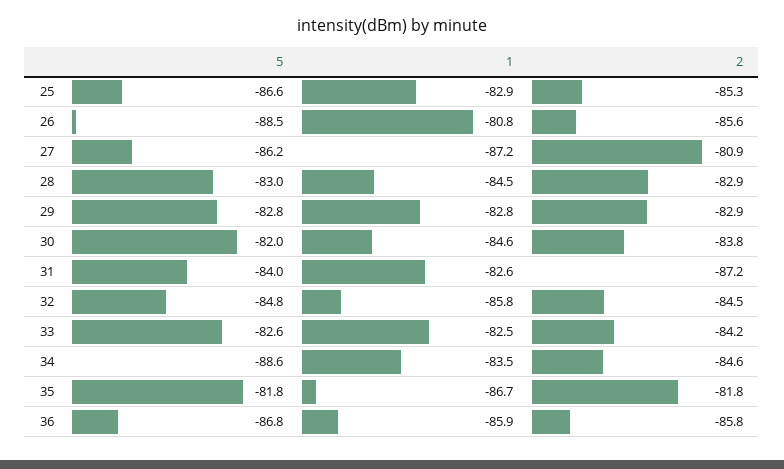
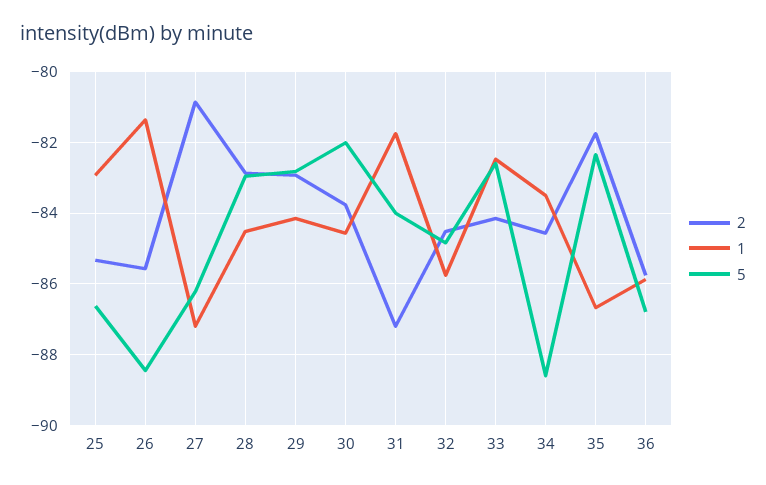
  {
    "5": {
      "25": -86.6,
      "26": -88.5,
      "27": -86.2,
      "28": -83,
      "29": -82.8,
      "30": -82,
      "31": -84,
      "32": -84.8,
      "33": -82.6,
      "34": -88.6,
-     "35": -81.8,
+     "35": -82.4,
      "36": -86.8
    },
    "1": {
      "25": -82.9,
-     "26": -80.8,
+     "26": -81.4,
      "27": -87.2,
      "28": -84.5,
-     "29": -82.8,
+     "29": -84.2,
      "30": -84.6,
-     "31": -82.6,
+     "31": -81.8,
      "32": -85.8,
      "33": -82.5,
      "34": -83.5,
      "35": -86.7,
      "36": -85.9
    },
    "2": {
      "25": -85.3,
      "26": -85.6,
      "27": -80.9,
      "28": -82.9,
      "29": -82.9,
      "30": -83.8,
      "31": -87.2,
      "32": -84.5,
      "33": -84.2,
      "34": -84.6,
      "35": -81.8,
      "36": -85.8
    }
  }

